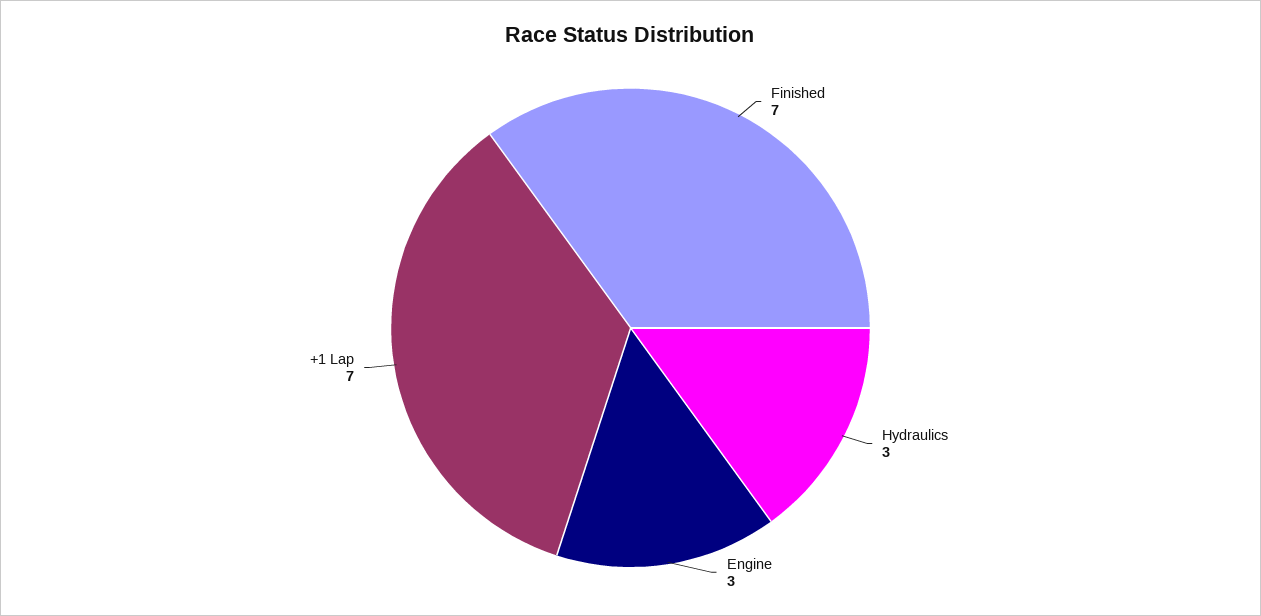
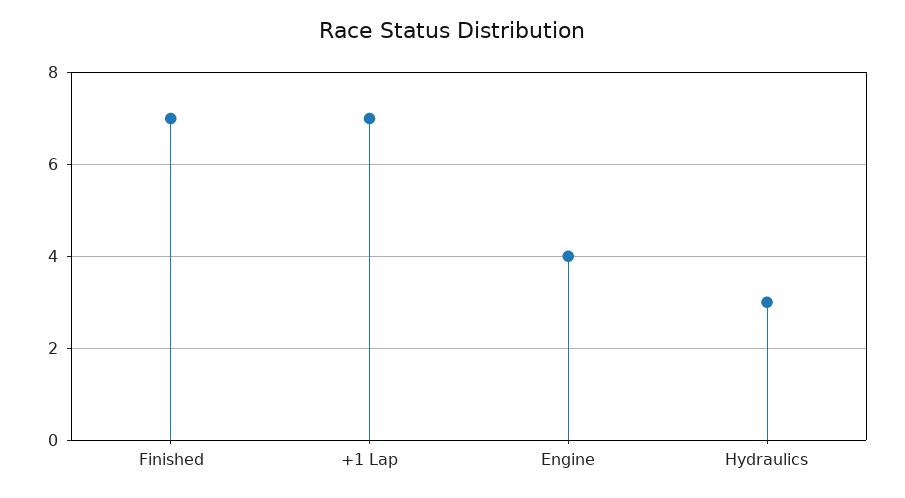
  {
    "Finished": 7,
    "Hydraulics": 3,
-   "Engine": 3,
+   "Engine": 4,
    "+1 Lap": 7
  }

